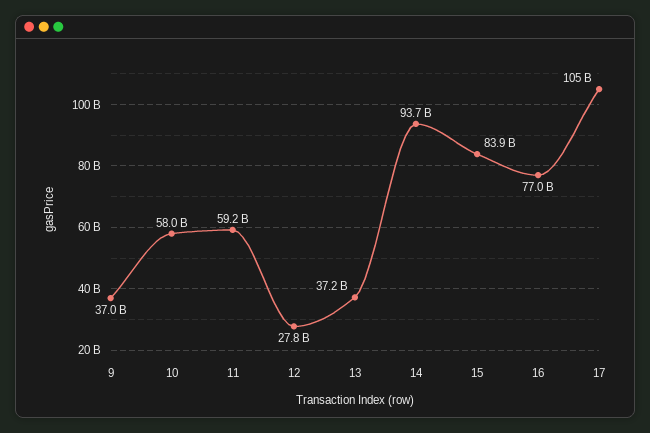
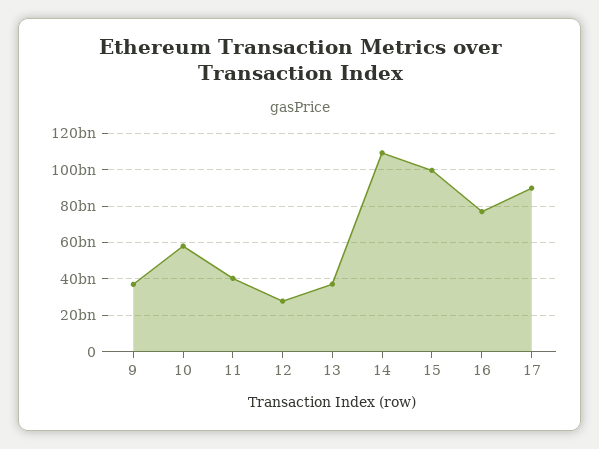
  {
    "9": 37000000000,
    "10": 58000000000,
-   "11": 59200000000,
+   "11": 40000000000,
    "12": 27800000000,
    "13": 37200000000,
-   "14": 93700000000,
+   "14": 110000000000,
-   "15": 83900000000,
+   "15": 100000000000,
    "16": 77000000000,
-   "17": 105000000000
+   "17": 90000000000
  }

